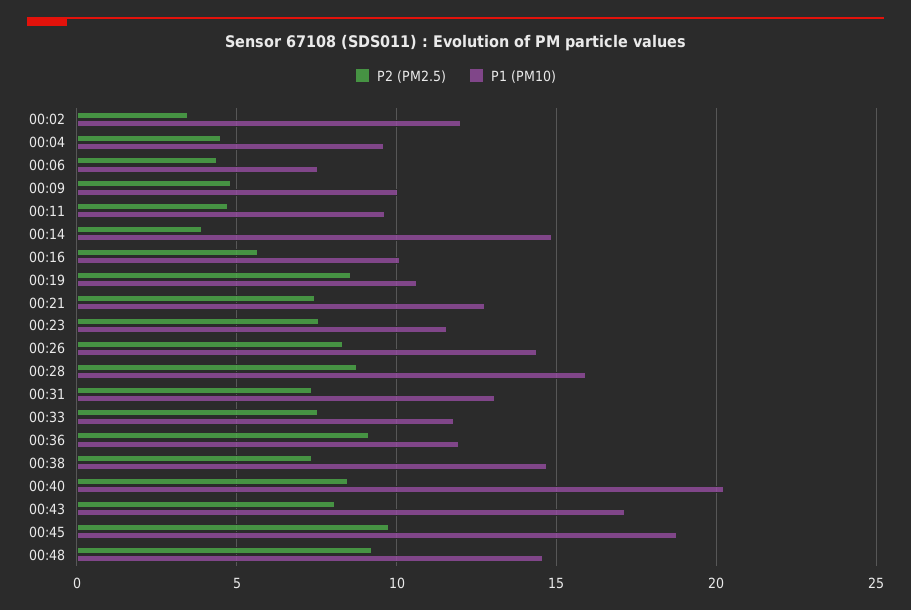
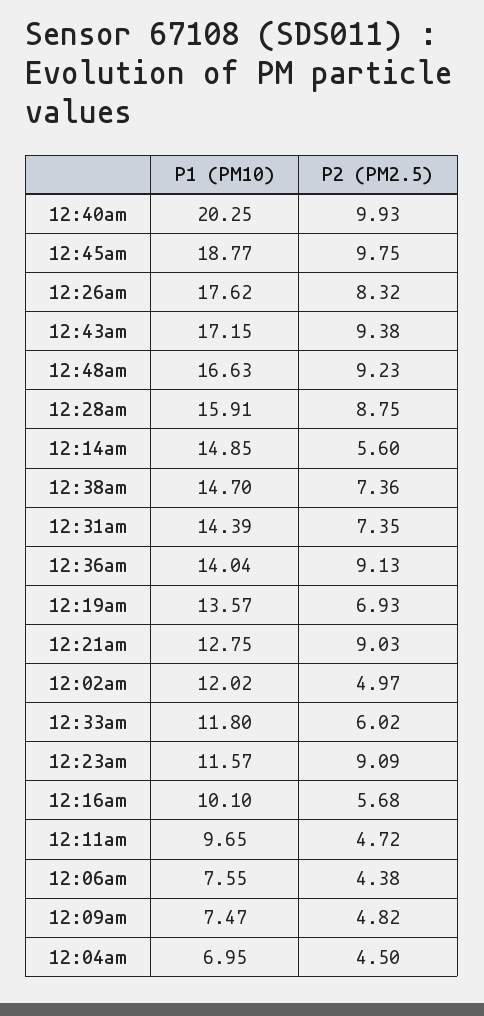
  {
    "P2 (PM2.5)": {
-     "00:02": 3.5,
+     "00:02": 4.97,
      "00:04": 4.5,
      "00:06": 4.38,
      "00:09": 4.82,
      "00:11": 4.72,
-     "00:14": 4,
+     "00:14": 5.6,
      "00:16": 5.68,
-     "00:19": 8.5,
+     "00:19": 6.93,
-     "00:21": 7.5,
+     "00:21": 9.03,
-     "00:23": 7.5,
+     "00:23": 9.09,
      "00:26": 8.32,
      "00:28": 8.75,
      "00:31": 7.35,
-     "00:33": 7.5,
+     "00:33": 6.02,
      "00:36": 9.13,
      "00:38": 7.36,
-     "00:40": 8.5,
+     "00:40": 9.93,
-     "00:43": 8,
+     "00:43": 9.38,
      "00:45": 9.75,
      "00:48": 9.23
    },
    "P1 (PM10)": {
      "00:02": 12.02,
-     "00:04": 9.5,
+     "00:04": 6.95,
      "00:06": 7.55,
-     "00:09": 10,
+     "00:09": 7.47,
      "00:11": 9.65,
      "00:14": 14.85,
      "00:16": 10.1,
-     "00:19": 10.5,
+     "00:19": 13.57,
      "00:21": 12.75,
      "00:23": 11.57,
-     "00:26": 14.5,
+     "00:26": 17.62,
      "00:28": 15.91,
-     "00:31": 13,
+     "00:31": 14.39,
      "00:33": 11.8,
-     "00:36": 12,
+     "00:36": 14.04,
      "00:38": 14.7,
      "00:40": 20.25,
      "00:43": 17.15,
      "00:45": 18.77,
-     "00:48": 14.5
+     "00:48": 16.63
    }
  }

